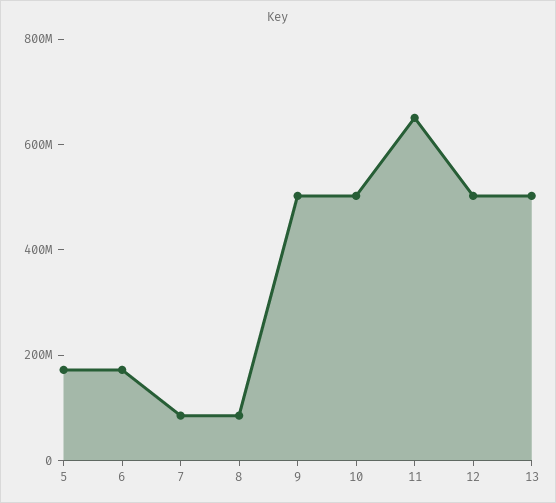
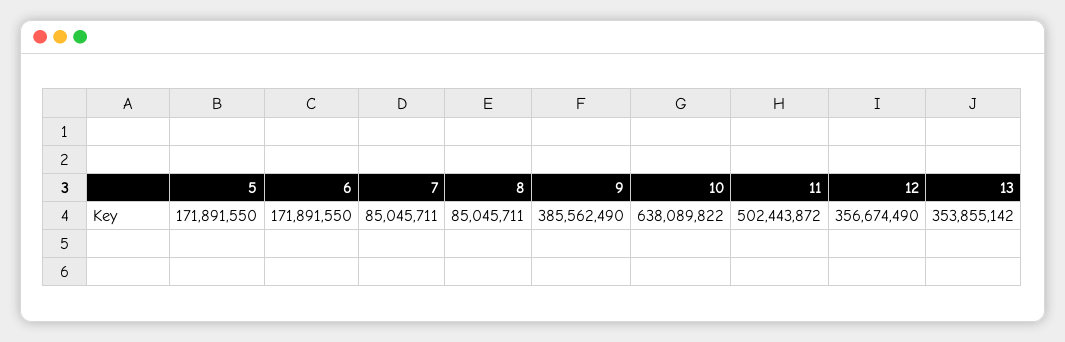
  {
    "5": 171891550,
    "6": 171891550,
    "7": 85045711,
    "8": 85045711,
-   "9": 500000000,
+   "9": 385562490,
-   "10": 500000000,
+   "10": 638089822,
-   "11": 650000000,
+   "11": 502443872,
-   "12": 500000000,
+   "12": 356674490,
-   "13": 500000000
+   "13": 353855142
  }

